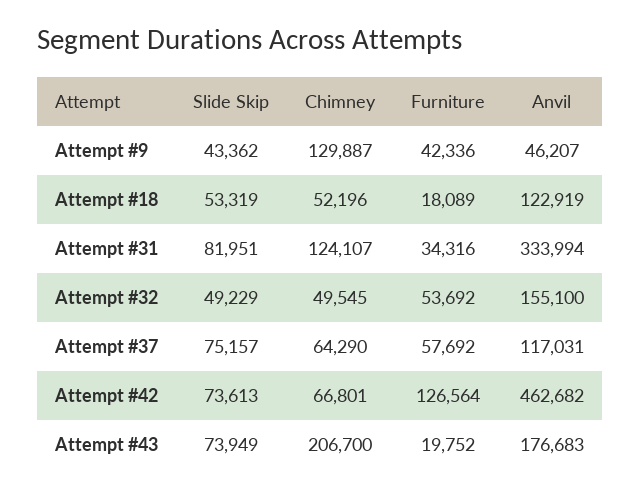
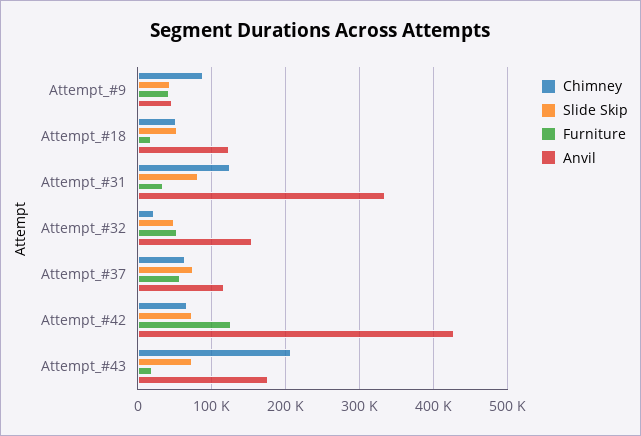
  {
    "Slide Skip": {
      "Attempt #9": 43362,
      "Attempt #18": 53319,
      "Attempt #31": 81951,
      "Attempt #32": 49229,
      "Attempt #37": 75157,
      "Attempt #42": 73613,
      "Attempt #43": 73949
    },
    "Chimney": {
-     "Attempt #9": 129887,
+     "Attempt #9": 90000,
      "Attempt #18": 52196,
      "Attempt #31": 124107,
-     "Attempt #32": 49545,
+     "Attempt #32": 20000,
      "Attempt #37": 64290,
      "Attempt #42": 66801,
      "Attempt #43": 206700
    },
    "Furniture": {
      "Attempt #9": 42336,
      "Attempt #18": 18089,
      "Attempt #31": 34316,
      "Attempt #32": 53692,
      "Attempt #37": 57692,
      "Attempt #42": 126564,
      "Attempt #43": 19752
    },
    "Anvil": {
      "Attempt #9": 46207,
      "Attempt #18": 122919,
      "Attempt #31": 333994,
      "Attempt #32": 155100,
      "Attempt #37": 117031,
-     "Attempt #42": 462682,
+     "Attempt #42": 430000,
      "Attempt #43": 176683
    }
  }

